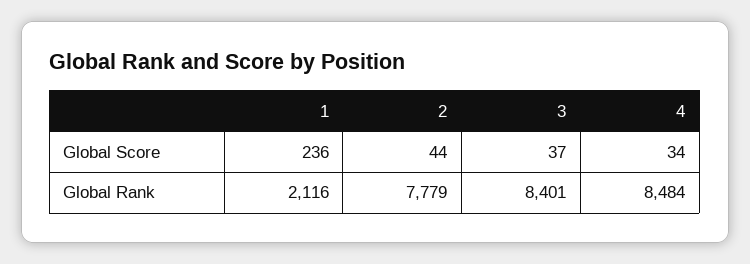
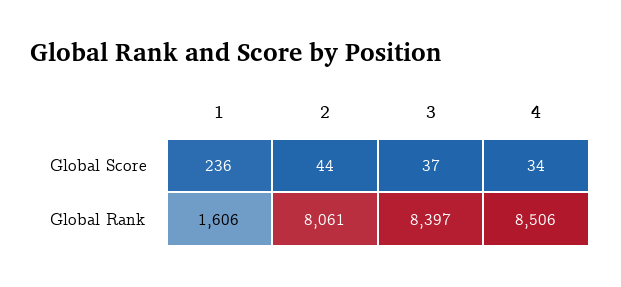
  {
    "1": {
      "Global Score": 236,
-     "Global Rank": 2116
+     "Global Rank": 1606
    },
    "2": {
      "Global Score": 44,
-     "Global Rank": 7779
+     "Global Rank": 8061
    },
    "3": {
      "Global Score": 37,
-     "Global Rank": 8401
+     "Global Rank": 8397
    },
    "4": {
      "Global Score": 34,
-     "Global Rank": 8484
+     "Global Rank": 8506
    }
  }

